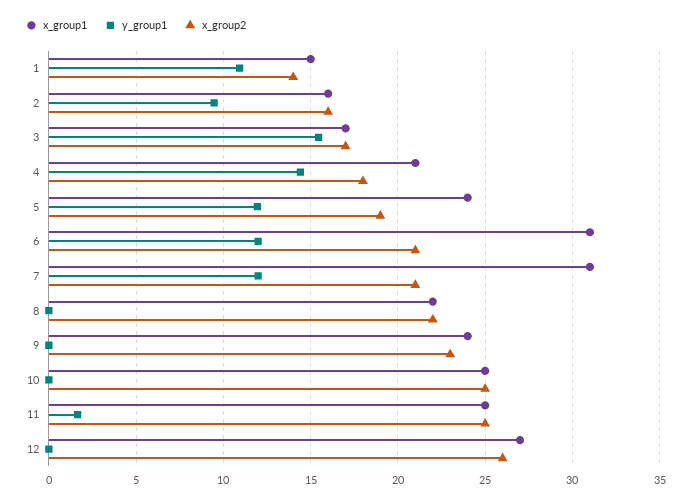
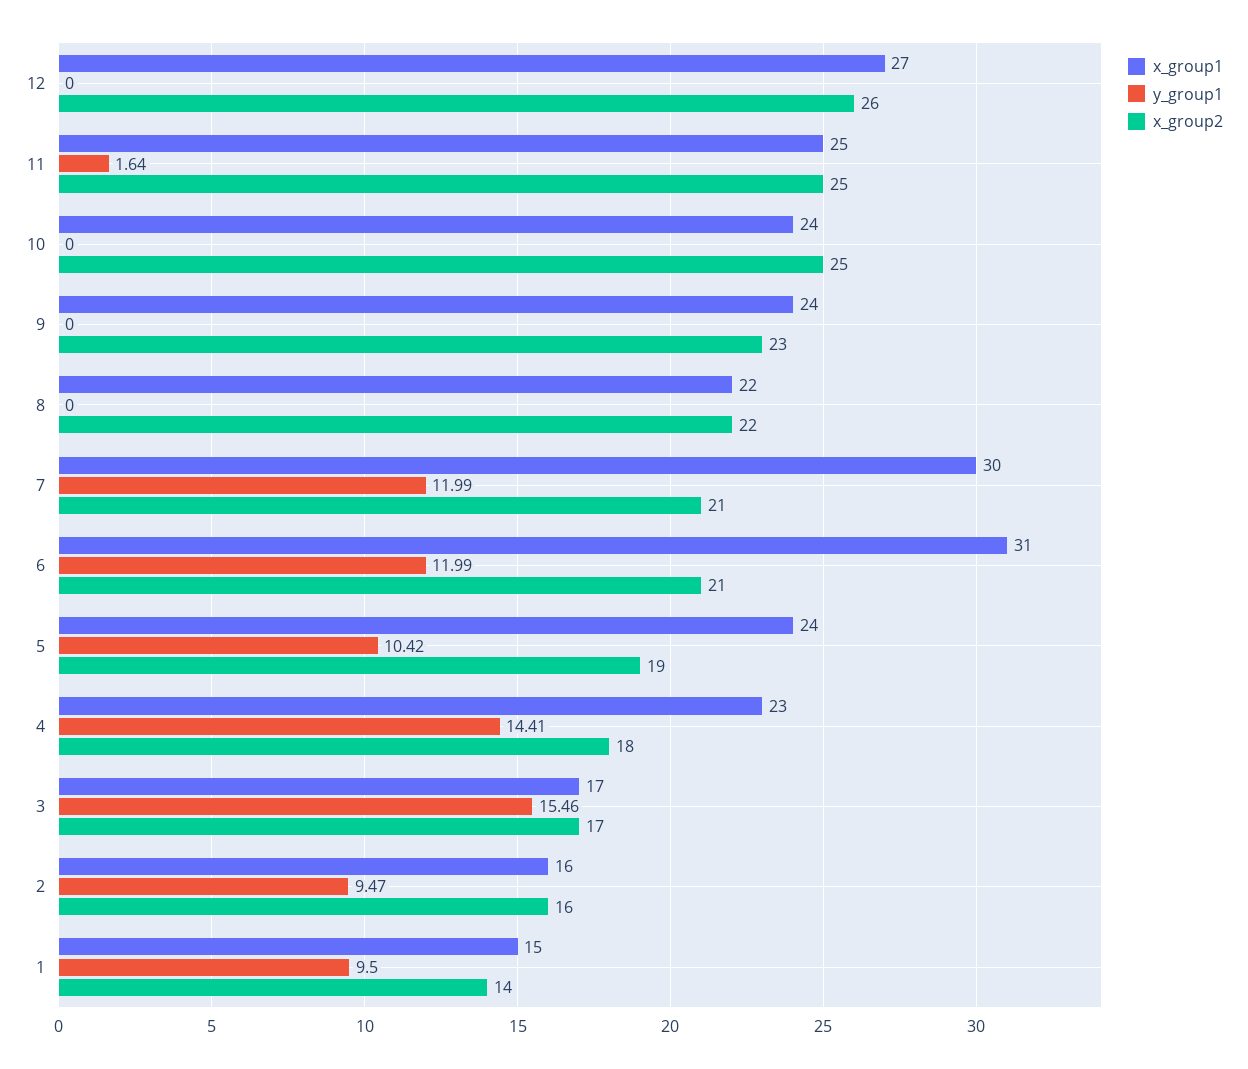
  {
    "x_group1": {
      "1": 15,
      "2": 16,
      "3": 17,
-     "4": 21,
+     "4": 23,
      "5": 24,
      "6": 31,
-     "7": 31,
+     "7": 30,
      "8": 22,
      "9": 24,
-     "10": 25,
+     "10": 24,
      "11": 25,
      "12": 27
    },
    "y_group1": {
-     "1": 11,
+     "1": 9.5,
      "2": 9.47,
      "3": 15.46,
      "4": 14.41,
-     "5": 12,
+     "5": 10.42,
      "6": 11.99,
      "7": 11.99,
      "8": 0,
      "9": 0,
      "10": 0,
      "11": 1.64,
      "12": 0
    },
    "x_group2": {
      "1": 14,
      "2": 16,
      "3": 17,
      "4": 18,
      "5": 19,
      "6": 21,
      "7": 21,
      "8": 22,
      "9": 23,
      "10": 25,
      "11": 25,
      "12": 26
    }
  }

